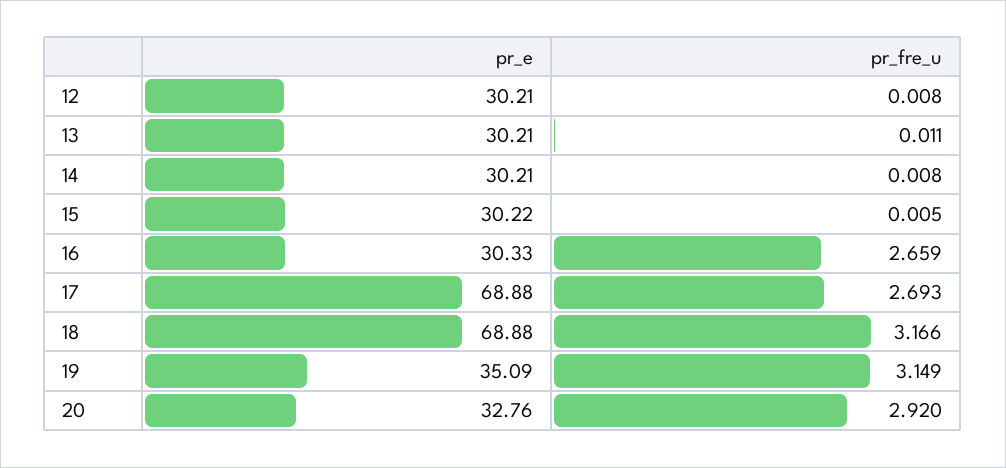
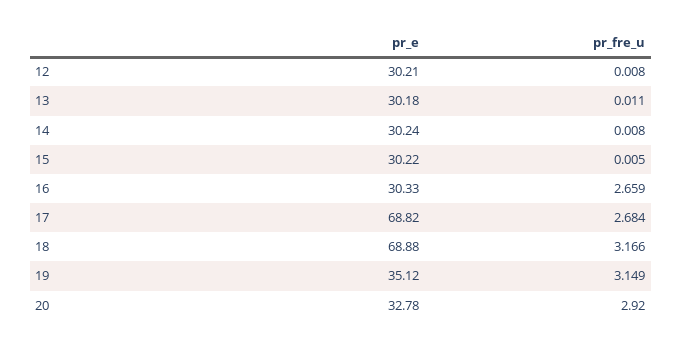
  {
    "pr_e": {
      "12": 30.21,
-     "13": 30.21,
+     "13": 30.18,
-     "14": 30.21,
+     "14": 30.24,
      "15": 30.22,
      "16": 30.33,
-     "17": 68.88,
+     "17": 68.82,
      "18": 68.88,
-     "19": 35.09,
+     "19": 35.12,
-     "20": 32.76
+     "20": 32.78
    },
    "pr_fre_u": {
      "12": 0.008,
      "13": 0.011,
      "14": 0.008,
      "15": 0.005,
      "16": 2.659,
-     "17": 2.693,
+     "17": 2.684,
      "18": 3.166,
      "19": 3.149,
      "20": 2.92
    }
  }

